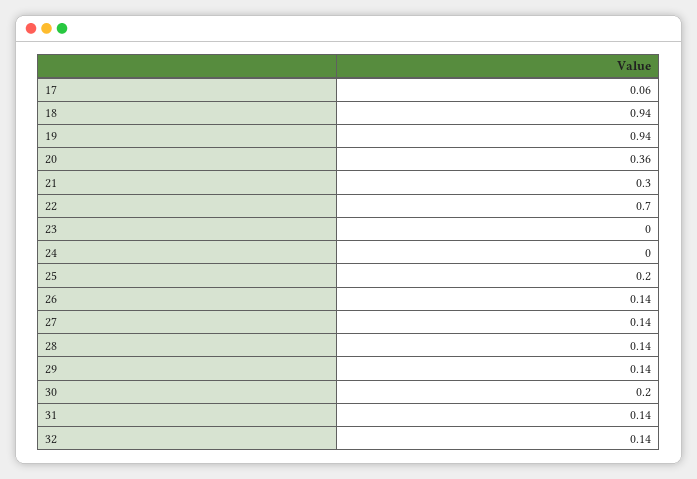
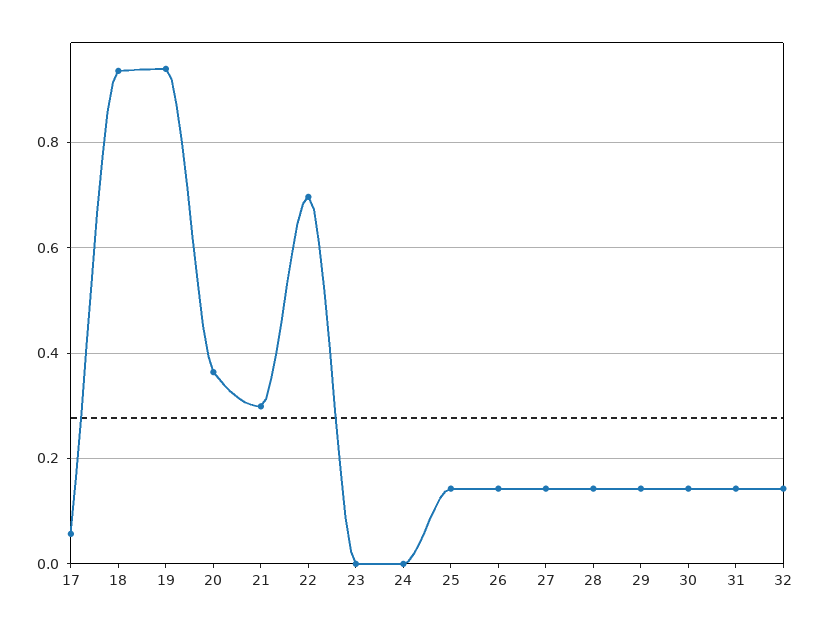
  {
    "17": 0.06,
    "18": 0.94,
    "19": 0.94,
    "20": 0.36,
    "21": 0.3,
    "22": 0.7,
    "23": 0,
    "24": 0,
-   "25": 0.2,
+   "25": 0.14,
    "26": 0.14,
    "27": 0.14,
    "28": 0.14,
    "29": 0.14,
-   "30": 0.2,
+   "30": 0.14,
    "31": 0.14,
    "32": 0.14
  }

